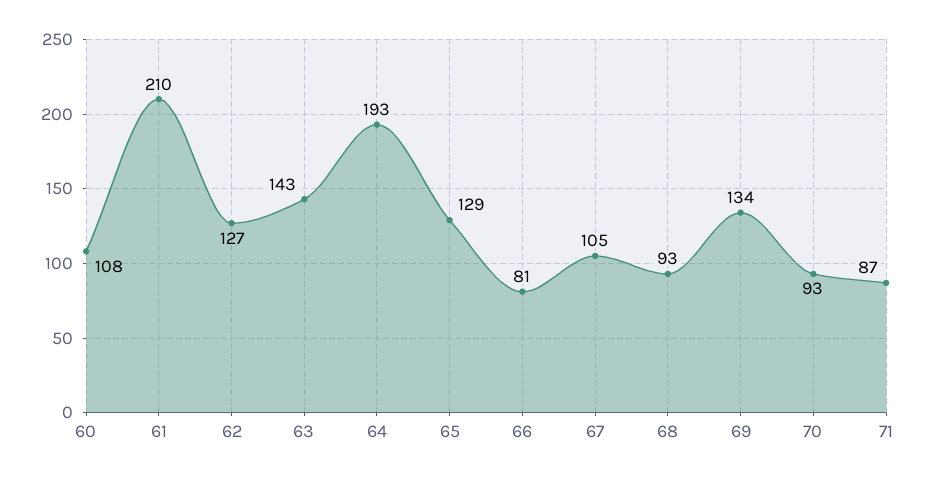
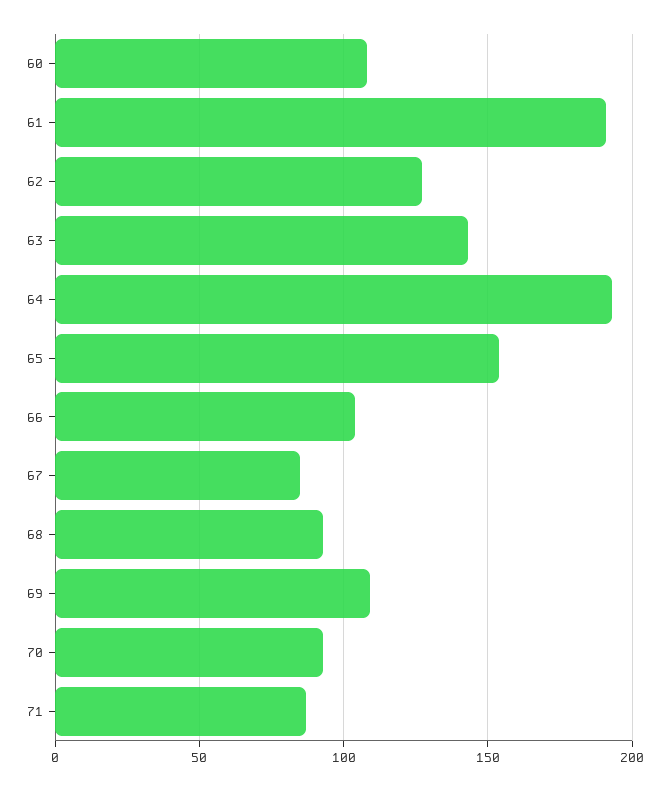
  {
    "60": 108,
-   "61": 210,
+   "61": 190,
    "62": 127,
    "63": 143,
    "64": 193,
-   "65": 129,
+   "65": 155,
-   "66": 81,
+   "66": 105,
-   "67": 105,
+   "67": 85,
    "68": 93,
-   "69": 134,
+   "69": 110,
    "70": 93,
    "71": 87
  }

